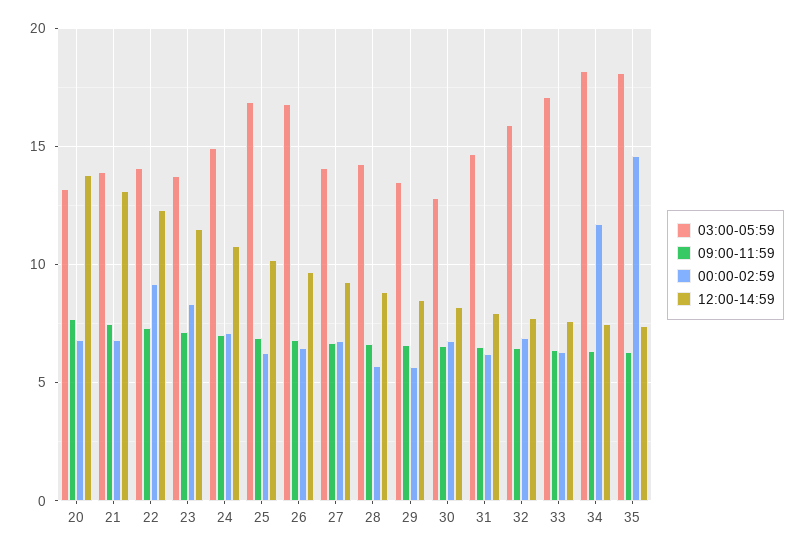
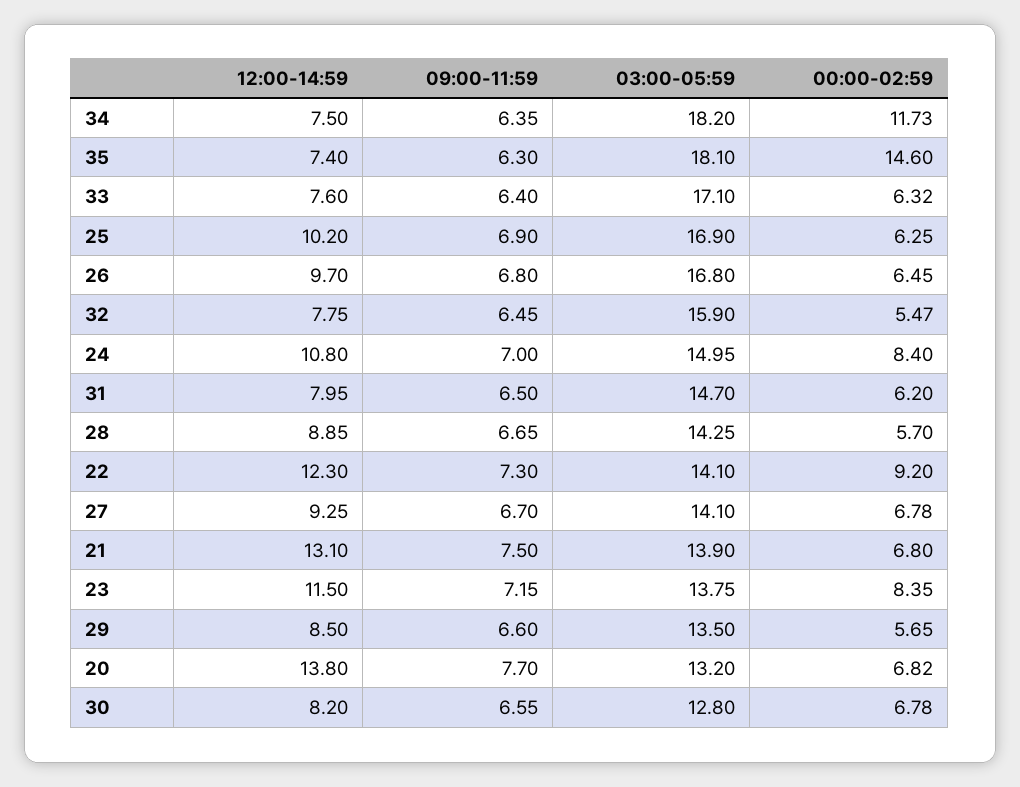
  {
    "03:00-05:59": {
      "20": 13.2,
      "21": 13.9,
      "22": 14.1,
      "23": 13.75,
      "24": 14.95,
      "25": 16.9,
      "26": 16.8,
      "27": 14.1,
      "28": 14.25,
      "29": 13.5,
      "30": 12.8,
      "31": 14.7,
      "32": 15.9,
      "33": 17.1,
      "34": 18.2,
      "35": 18.1
    },
    "09:00-11:59": {
      "20": 7.7,
      "21": 7.5,
      "22": 7.3,
      "23": 7.15,
      "24": 7,
      "25": 6.9,
      "26": 6.8,
      "27": 6.7,
      "28": 6.65,
      "29": 6.6,
      "30": 6.55,
      "31": 6.5,
      "32": 6.45,
      "33": 6.4,
      "34": 6.35,
      "35": 6.3
    },
    "00:00-02:59": {
      "20": 6.82,
      "21": 6.8,
      "22": 9.2,
      "23": 8.35,
-     "24": 7,
+     "24": 8.4,
      "25": 6.25,
      "26": 6.45,
      "27": 6.78,
      "28": 5.7,
      "29": 5.65,
      "30": 6.78,
      "31": 6.2,
-     "32": 7,
+     "32": 5.47,
      "33": 6.32,
      "34": 11.73,
      "35": 14.6
    },
    "12:00-14:59": {
      "20": 13.8,
      "21": 13.1,
      "22": 12.3,
      "23": 11.5,
      "24": 10.8,
      "25": 10.2,
      "26": 9.7,
      "27": 9.25,
      "28": 8.85,
      "29": 8.5,
      "30": 8.2,
      "31": 7.95,
      "32": 7.75,
      "33": 7.6,
      "34": 7.5,
      "35": 7.4
    }
  }

